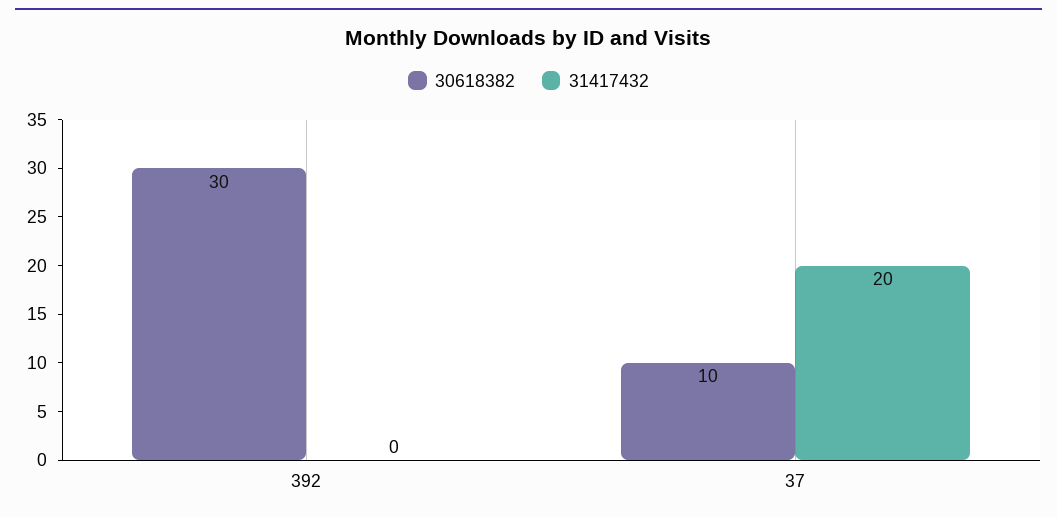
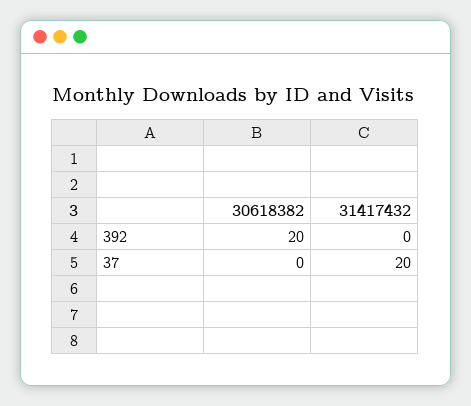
  {
    "30618382": {
-     "392": 30,
+     "392": 20,
-     "37": 10
+     "37": 0
    },
    "31417432": {
      "392": 0,
      "37": 20
    }
  }

